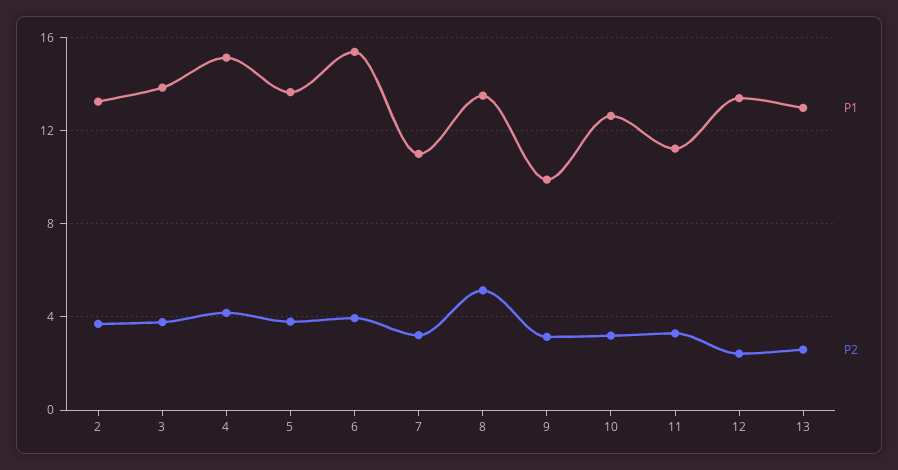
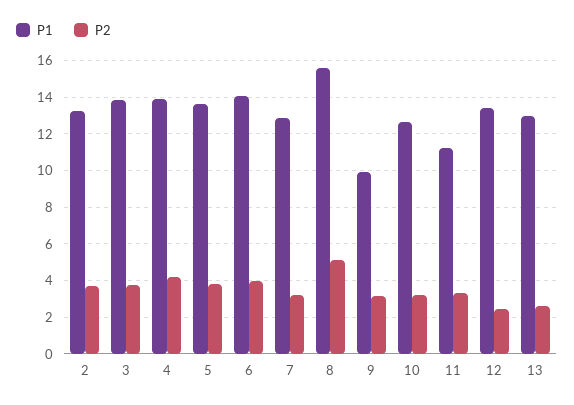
  {
    "P1": {
      "2": 13.5,
      "3": 14,
-     "4": 15,
+     "4": 14,
      "5": 13.5,
-     "6": 15.5,
+     "6": 14,
-     "7": 11,
+     "7": 13,
-     "8": 13.5,
+     "8": 15.5,
      "9": 10,
      "10": 12.5,
      "11": 11,
      "12": 13.5,
      "13": 13
    },
    "P2": {
      "2": 3.5,
      "3": 4,
      "4": 4,
      "5": 4,
      "6": 4,
      "7": 3,
      "8": 5,
      "9": 3,
      "10": 3,
      "11": 3.5,
      "12": 2.5,
      "13": 2.5
    }
  }

